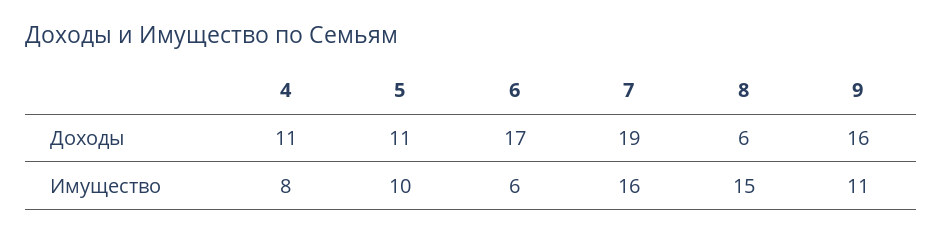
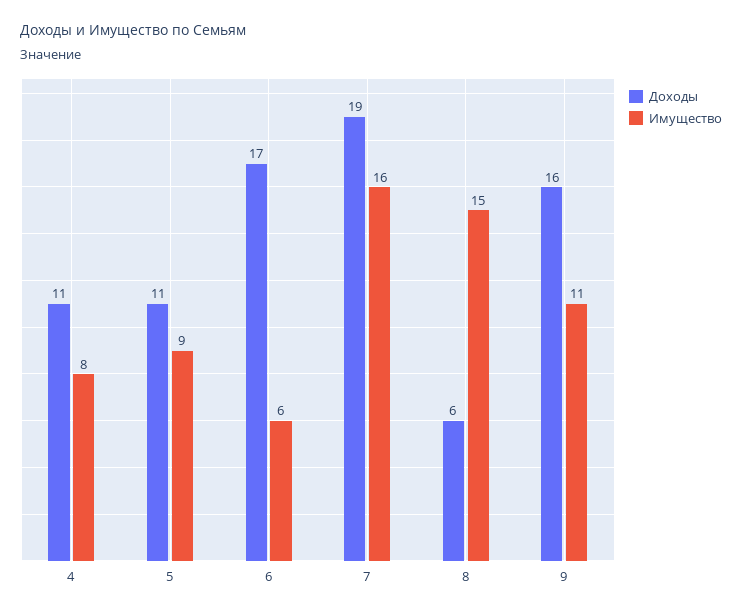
  {
    "Доходы": {
      "4": 11,
      "5": 11,
      "6": 17,
      "7": 19,
      "8": 6,
      "9": 16
    },
    "Имущество": {
      "4": 8,
-     "5": 10,
+     "5": 9,
      "6": 6,
      "7": 16,
      "8": 15,
      "9": 11
    }
  }

